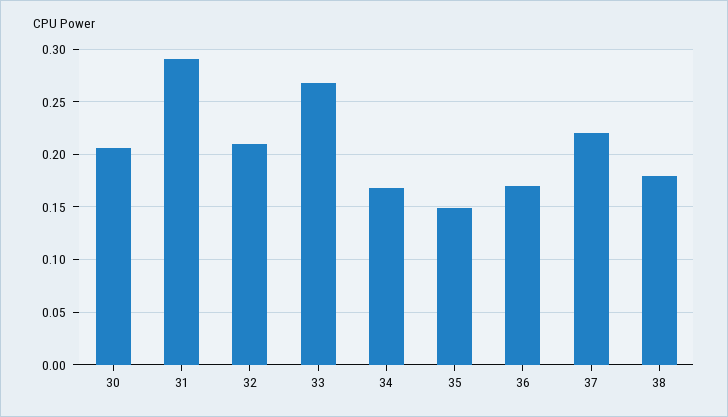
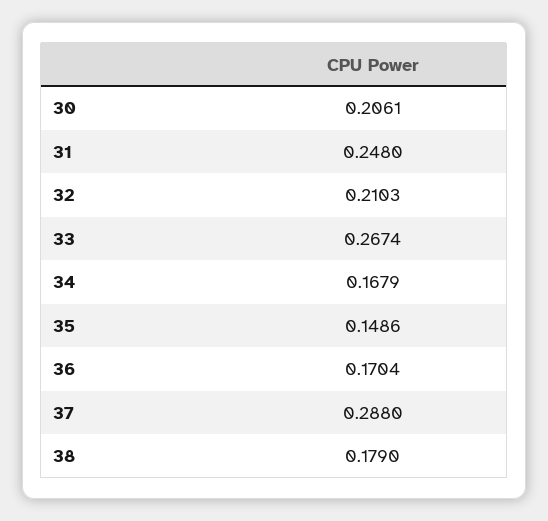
  {
    "30": 0.2061,
-   "31": 0.29,
+   "31": 0.248,
    "32": 0.2103,
    "33": 0.2674,
    "34": 0.1679,
    "35": 0.1486,
    "36": 0.1704,
-   "37": 0.22,
+   "37": 0.288,
    "38": 0.179
  }

